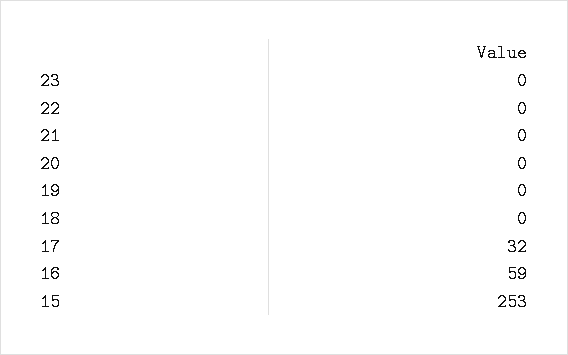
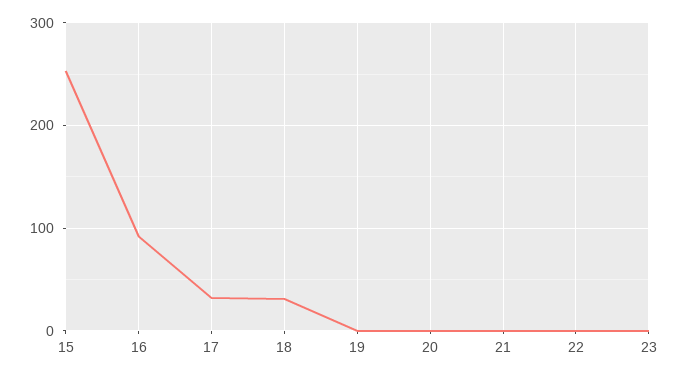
  {
    "23": 0,
    "22": 0,
    "21": 0,
    "20": 0,
    "19": 0,
-   "18": 0,
+   "18": 30,
    "17": 32,
-   "16": 59,
+   "16": 90,
    "15": 253
  }

